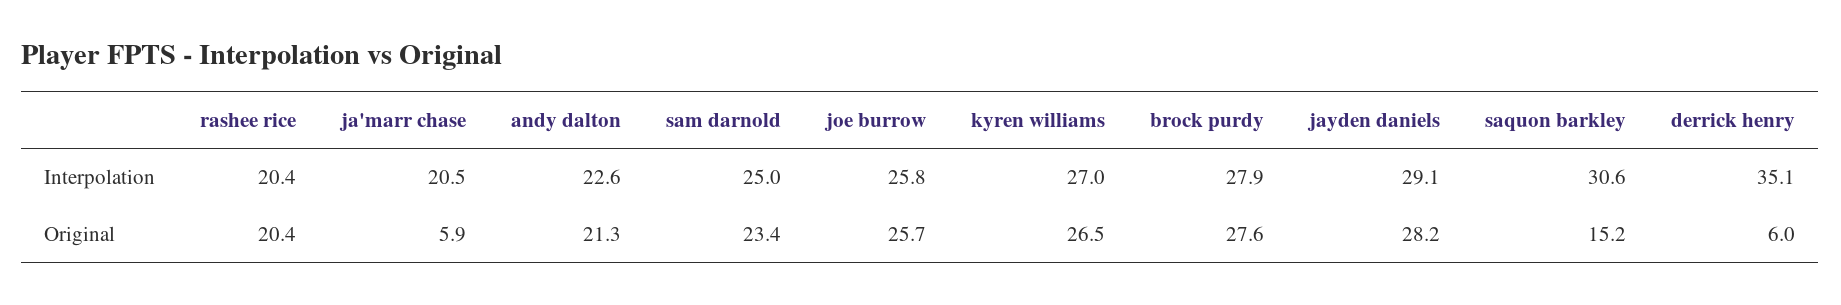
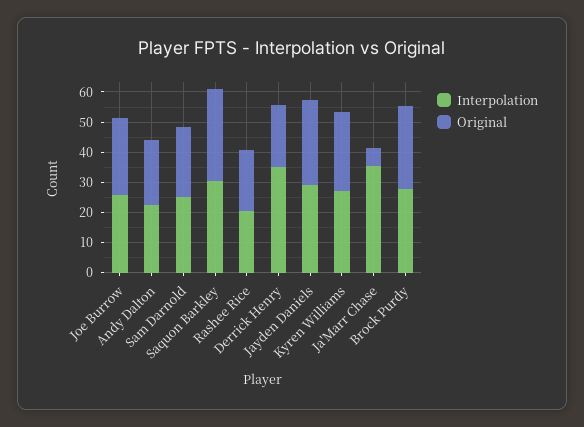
  {
    "Interpolation": {
      "rashee rice": 20.4,
-     "ja'marr chase": 20.5,
+     "ja'marr chase": 35,
      "andy dalton": 22.6,
      "sam darnold": 25,
      "joe burrow": 25.8,
      "kyren williams": 27,
      "brock purdy": 27.9,
      "jayden daniels": 29.1,
      "saquon barkley": 30.6,
      "derrick henry": 35.1
    },
    "Original": {
      "rashee rice": 20.4,
      "ja'marr chase": 5.9,
      "andy dalton": 21.3,
      "sam darnold": 23.4,
      "joe burrow": 25.7,
      "kyren williams": 26.5,
      "brock purdy": 27.6,
      "jayden daniels": 28.2,
-     "saquon barkley": 15.2,
+     "saquon barkley": 30,
-     "derrick henry": 6
+     "derrick henry": 20
    }
  }

